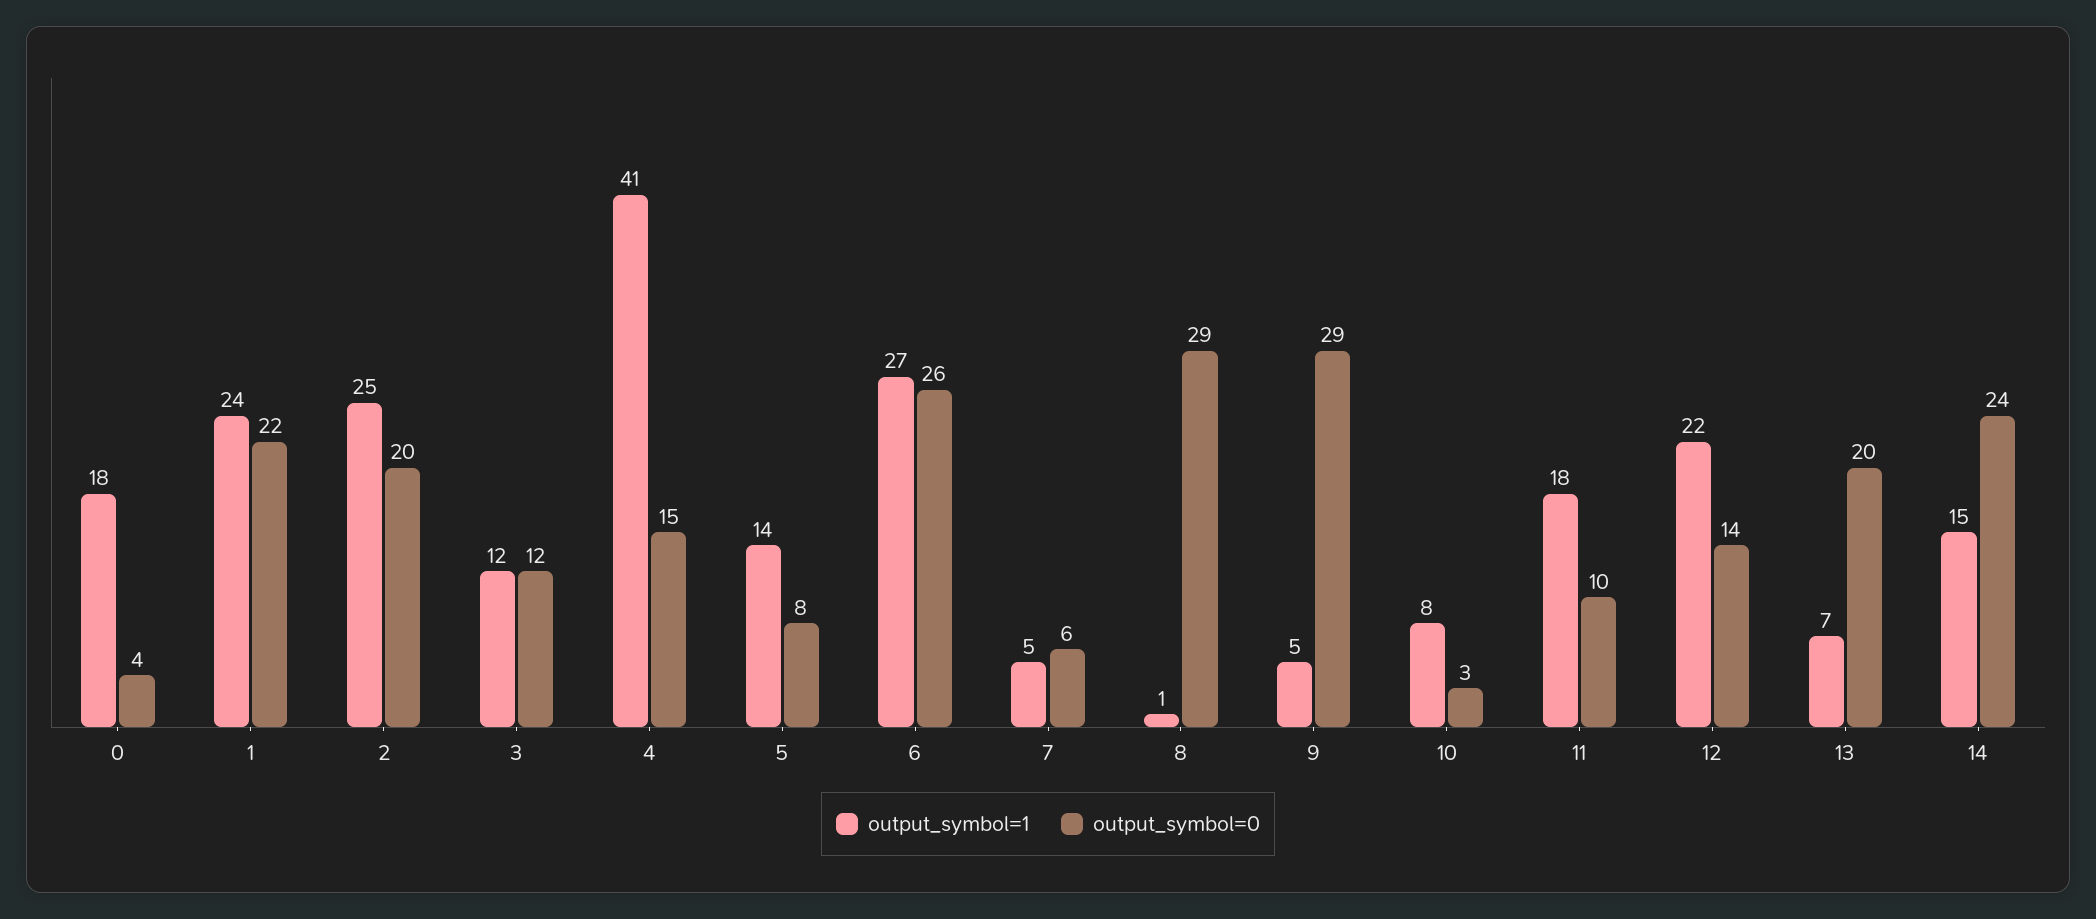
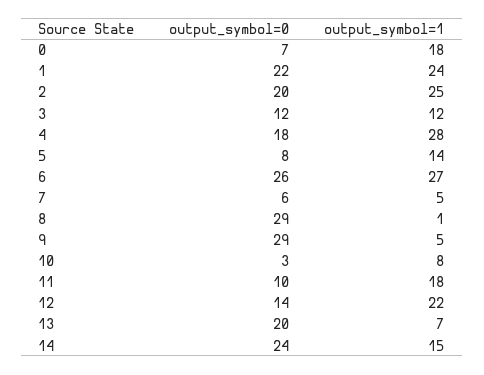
  {
    "output_symbol=1": {
      "0": 18,
      "1": 24,
      "2": 25,
      "3": 12,
-     "4": 41,
+     "4": 28,
      "5": 14,
      "6": 27,
      "7": 5,
      "8": 1,
      "9": 5,
      "10": 8,
      "11": 18,
      "12": 22,
      "13": 7,
      "14": 15
    },
    "output_symbol=0": {
-     "0": 4,
+     "0": 7,
      "1": 22,
      "2": 20,
      "3": 12,
-     "4": 15,
+     "4": 18,
      "5": 8,
      "6": 26,
      "7": 6,
      "8": 29,
      "9": 29,
      "10": 3,
      "11": 10,
      "12": 14,
      "13": 20,
      "14": 24
    }
  }

